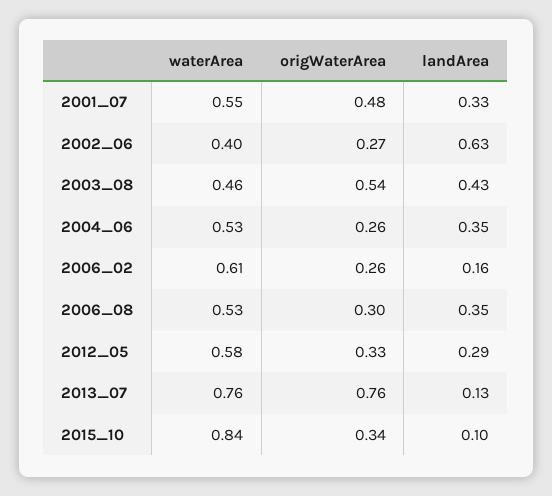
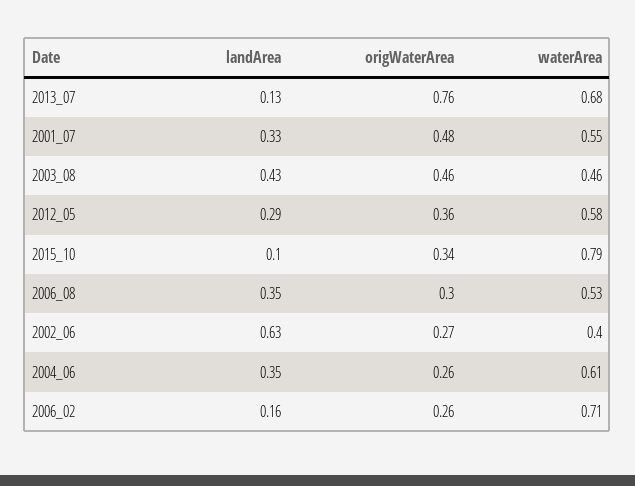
  {
    "waterArea": {
      "2001_07": 0.55,
      "2002_06": 0.4,
      "2003_08": 0.46,
-     "2004_06": 0.53,
+     "2004_06": 0.61,
-     "2006_02": 0.61,
+     "2006_02": 0.71,
      "2006_08": 0.53,
      "2012_05": 0.58,
-     "2013_07": 0.76,
+     "2013_07": 0.68,
-     "2015_10": 0.84
+     "2015_10": 0.79
    },
    "origWaterArea": {
      "2001_07": 0.48,
      "2002_06": 0.27,
-     "2003_08": 0.54,
+     "2003_08": 0.46,
      "2004_06": 0.26,
      "2006_02": 0.26,
      "2006_08": 0.3,
-     "2012_05": 0.33,
+     "2012_05": 0.36,
      "2013_07": 0.76,
      "2015_10": 0.34
    },
    "landArea": {
      "2001_07": 0.33,
      "2002_06": 0.63,
      "2003_08": 0.43,
      "2004_06": 0.35,
      "2006_02": 0.16,
      "2006_08": 0.35,
      "2012_05": 0.29,
      "2013_07": 0.13,
      "2015_10": 0.1
    }
  }

